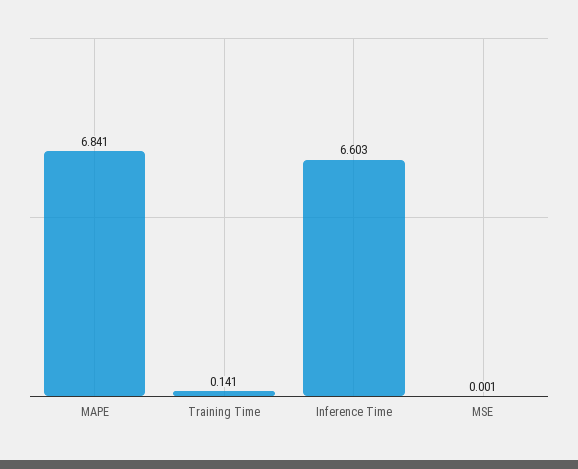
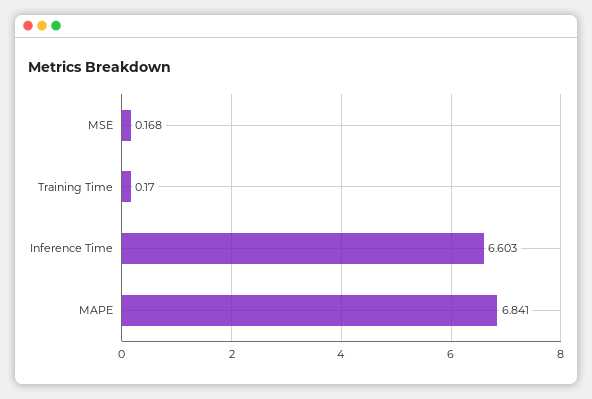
  {
    "MAPE": 6.841,
-   "Training Time": 0.141,
+   "Training Time": 0.17,
    "Inference Time": 6.603,
-   "MSE": 0.001
+   "MSE": 0.168
  }

